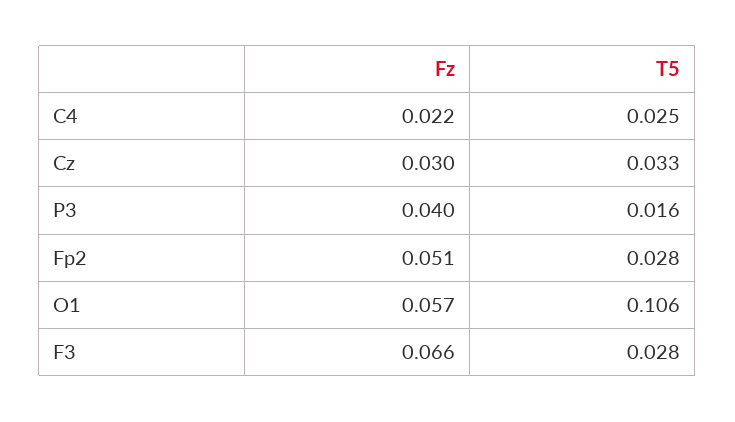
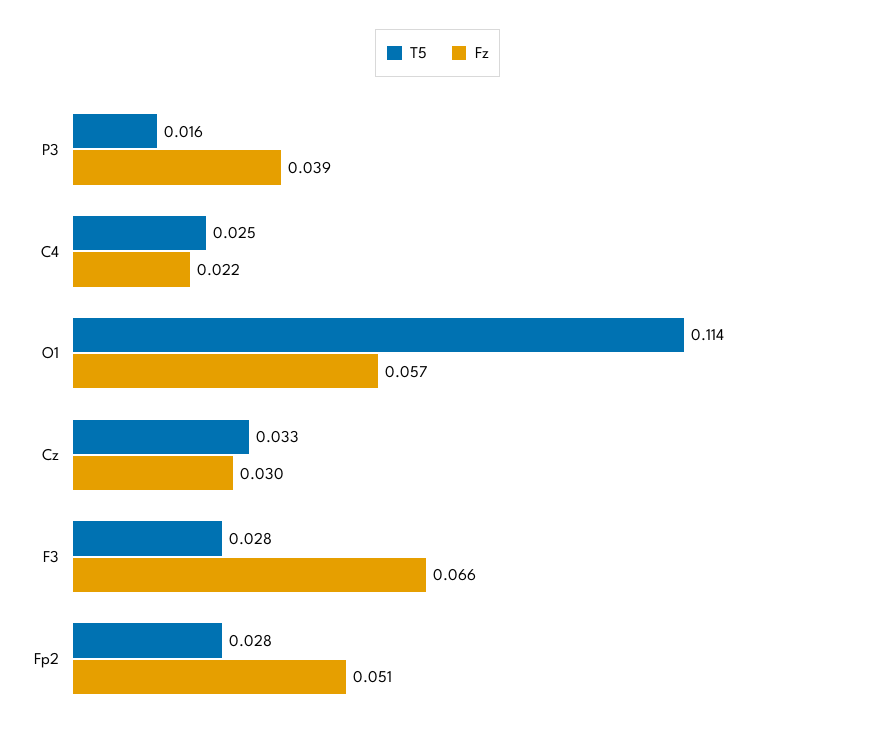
  {
    "Fz": {
      "C4": 0.022,
      "Cz": 0.03,
-     "P3": 0.04,
+     "P3": 0.039,
      "Fp2": 0.051,
      "O1": 0.057,
      "F3": 0.066
    },
    "T5": {
      "C4": 0.025,
      "Cz": 0.033,
      "P3": 0.016,
      "Fp2": 0.028,
-     "O1": 0.106,
+     "O1": 0.114,
      "F3": 0.028
    }
  }

